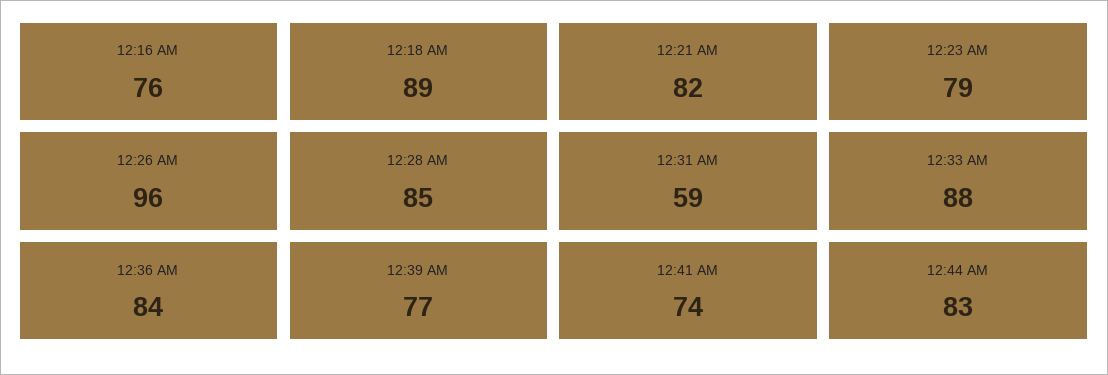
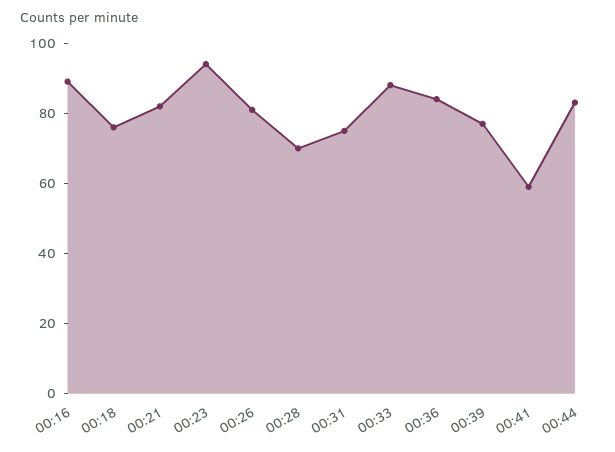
  {
-   "12:16 AM": 76,
+   "12:16 AM": 90,
-   "12:18 AM": 89,
+   "12:18 AM": 75,
    "12:21 AM": 82,
-   "12:23 AM": 79,
+   "12:23 AM": 95,
-   "12:26 AM": 96,
+   "12:26 AM": 80,
-   "12:28 AM": 85,
+   "12:28 AM": 70,
-   "12:31 AM": 59,
+   "12:31 AM": 75,
    "12:33 AM": 88,
    "12:36 AM": 84,
    "12:39 AM": 77,
-   "12:41 AM": 74,
+   "12:41 AM": 60,
    "12:44 AM": 83
  }

